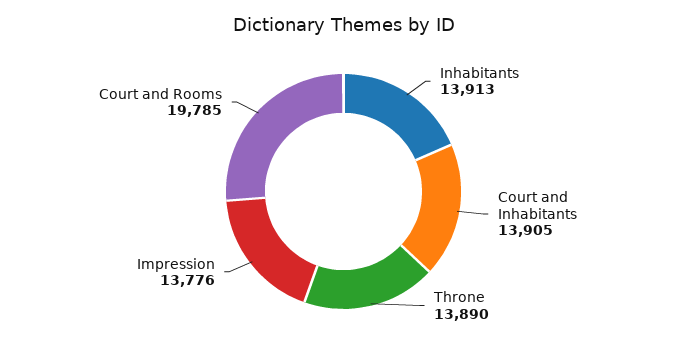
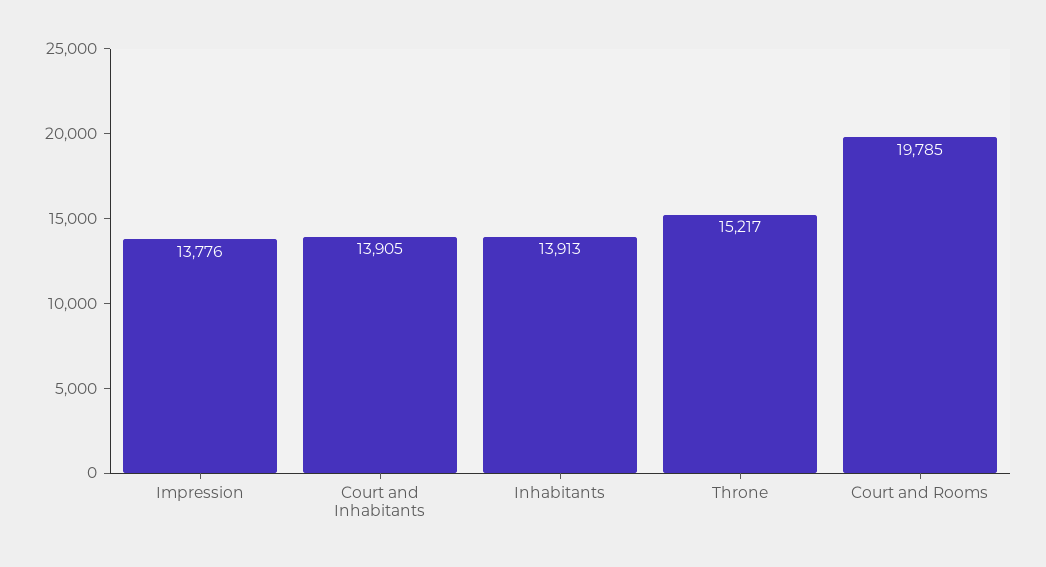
  {
    "Inhabitants": 13913,
    "Court and Inhabitants": 13905,
-   "Throne": 13890,
+   "Throne": 15217,
    "Impression": 13776,
    "Court and Rooms": 19785
  }

